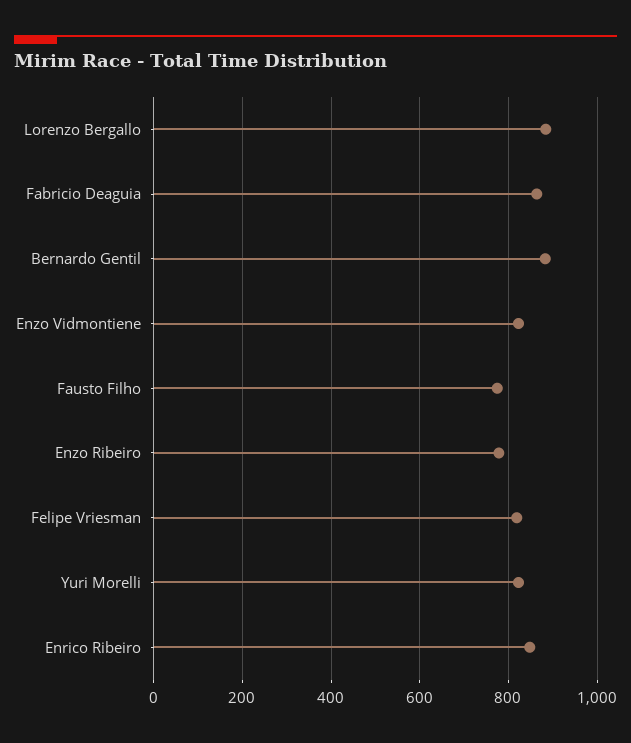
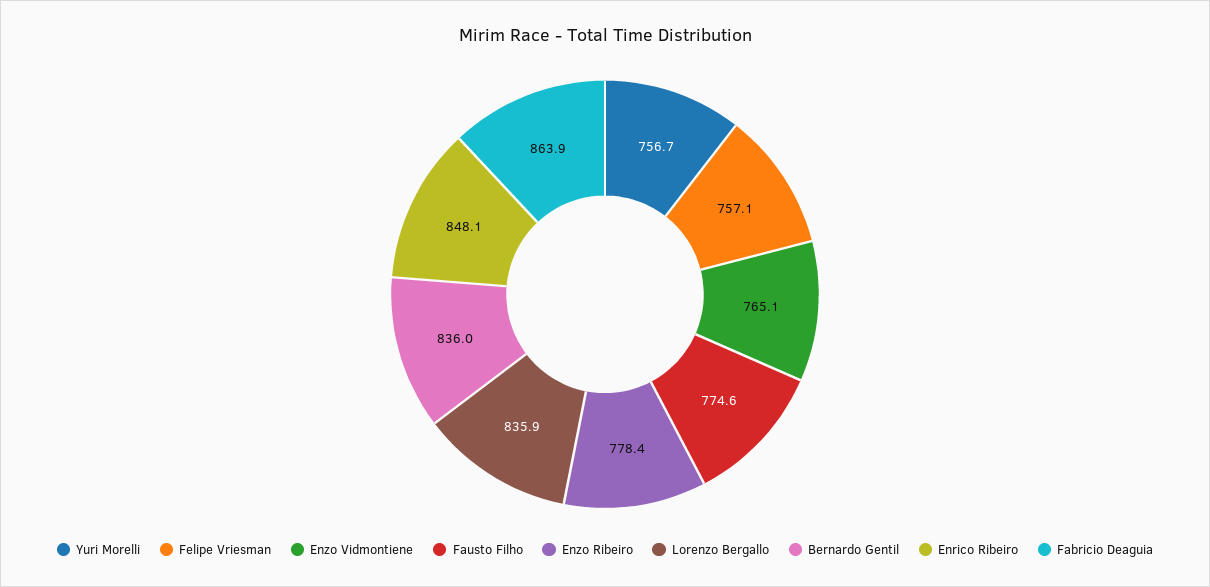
  {
-   "Lorenzo Bergallo": 880,
+   "Lorenzo Bergallo": 835.9,
    "Fabricio Deaguia": 863.9,
-   "Bernardo Gentil": 880,
+   "Bernardo Gentil": 836,
-   "Enzo Vidmontiene": 820,
+   "Enzo Vidmontiene": 765.1,
    "Fausto Filho": 774.6,
    "Enzo Ribeiro": 778.4,
-   "Felipe Vriesman": 820,
+   "Felipe Vriesman": 757.1,
-   "Yuri Morelli": 820,
+   "Yuri Morelli": 756.7,
    "Enrico Ribeiro": 848.1
  }

